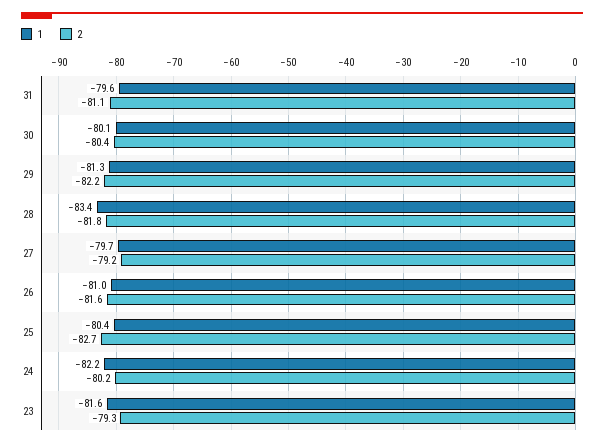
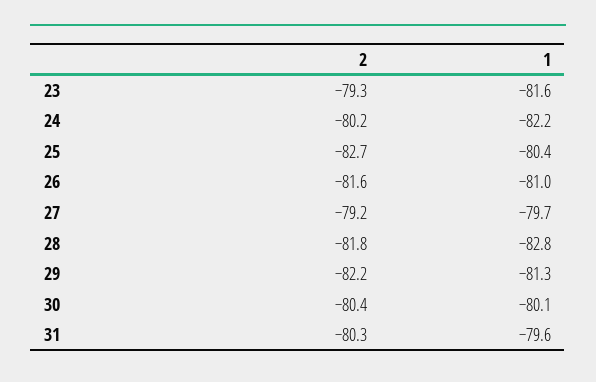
  {
    "1": {
      "31": -79.6,
      "30": -80.1,
      "29": -81.3,
-     "28": -83.4,
+     "28": -82.8,
      "27": -79.7,
      "26": -81,
      "25": -80.4,
      "24": -82.2,
      "23": -81.6
    },
    "2": {
-     "31": -81.1,
+     "31": -80.3,
      "30": -80.4,
      "29": -82.2,
      "28": -81.8,
      "27": -79.2,
      "26": -81.6,
      "25": -82.7,
      "24": -80.2,
      "23": -79.3
    }
  }

